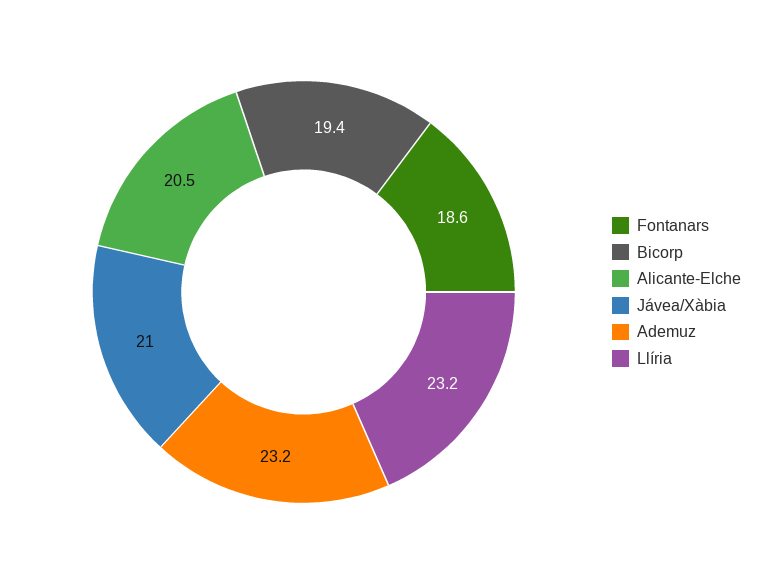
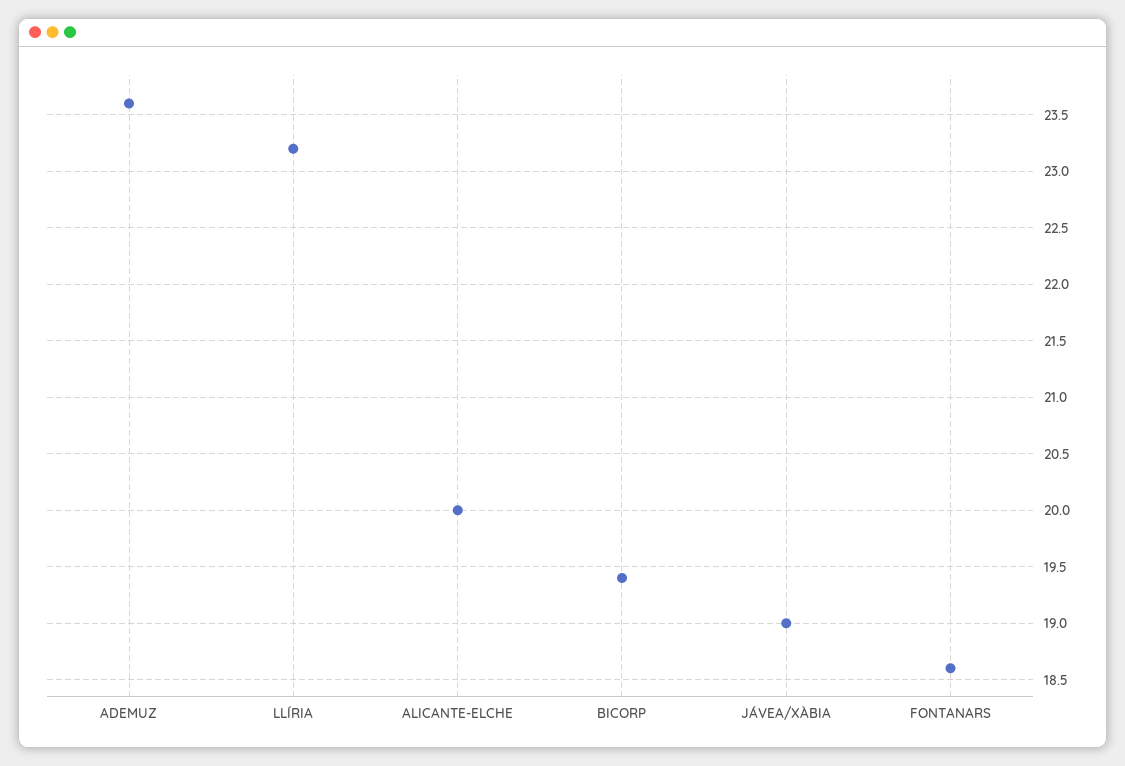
  {
    "Fontanars": 18.6,
    "Bicorp": 19.4,
-   "Alicante-Elche": 20.5,
+   "Alicante-Elche": 20,
-   "Jávea/Xàbia": 21,
+   "Jávea/Xàbia": 19,
-   "Ademuz": 23.2,
+   "Ademuz": 23.6,
    "Llíria": 23.2
  }

